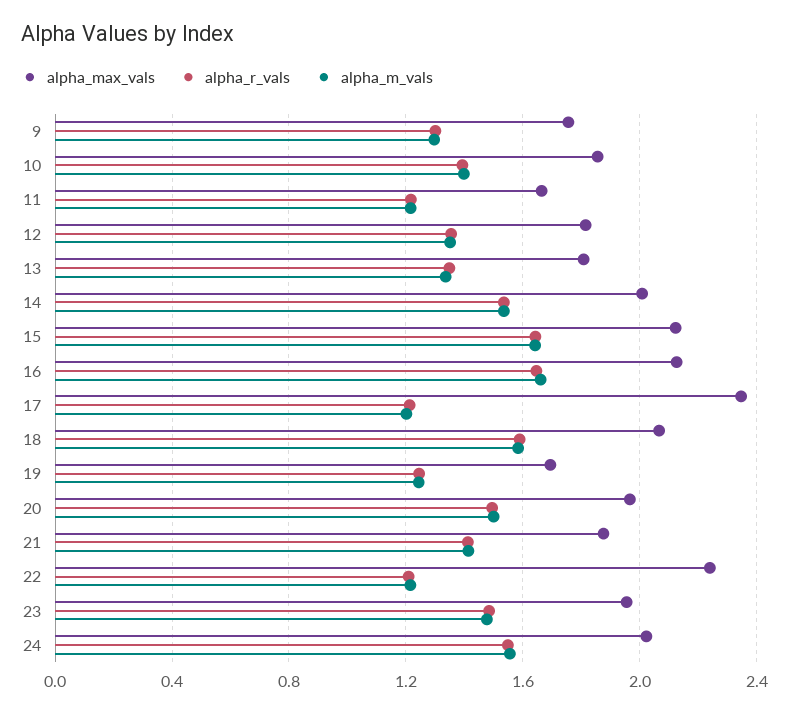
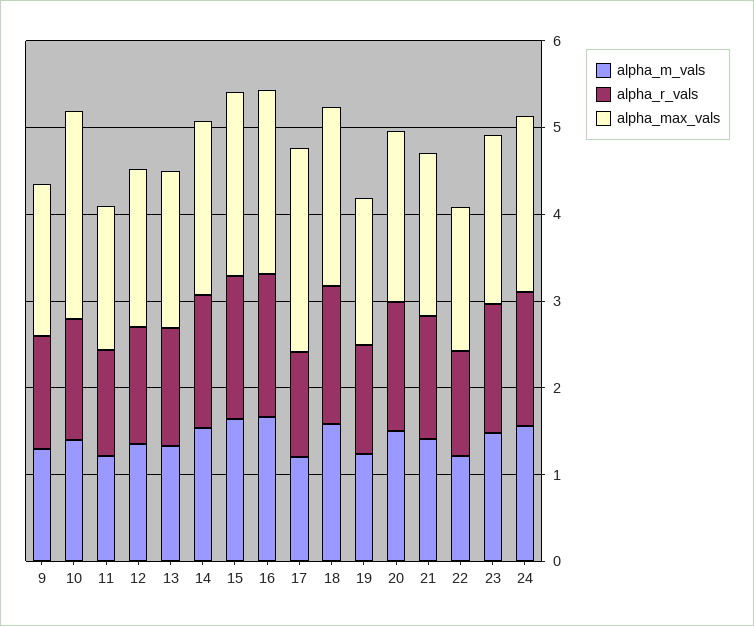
  {
    "alpha_max_vals": {
      "9": 1.75,
-     "10": 1.85,
+     "10": 2.4,
      "11": 1.65,
      "12": 1.8,
      "13": 1.8,
      "14": 2,
      "15": 2.1,
      "16": 2.15,
      "17": 2.35,
      "18": 2.05,
      "19": 1.7,
      "20": 1.95,
      "21": 1.9,
-     "22": 2.25,
+     "22": 1.6,
      "23": 1.95,
      "24": 2
    },
    "alpha_r_vals": {
      "9": 1.3,
      "10": 1.4,
      "11": 1.2,
      "12": 1.35,
      "13": 1.35,
      "14": 1.55,
      "15": 1.65,
      "16": 1.65,
      "17": 1.2,
      "18": 1.6,
      "19": 1.25,
      "20": 1.5,
      "21": 1.4,
      "22": 1.2,
      "23": 1.5,
      "24": 1.55
    },
    "alpha_m_vals": {
      "9": 1.3,
      "10": 1.4,
      "11": 1.2,
      "12": 1.35,
      "13": 1.35,
      "14": 1.55,
      "15": 1.65,
      "16": 1.65,
      "17": 1.2,
      "18": 1.6,
      "19": 1.25,
      "20": 1.5,
      "21": 1.4,
      "22": 1.2,
      "23": 1.5,
      "24": 1.55
    }
  }

